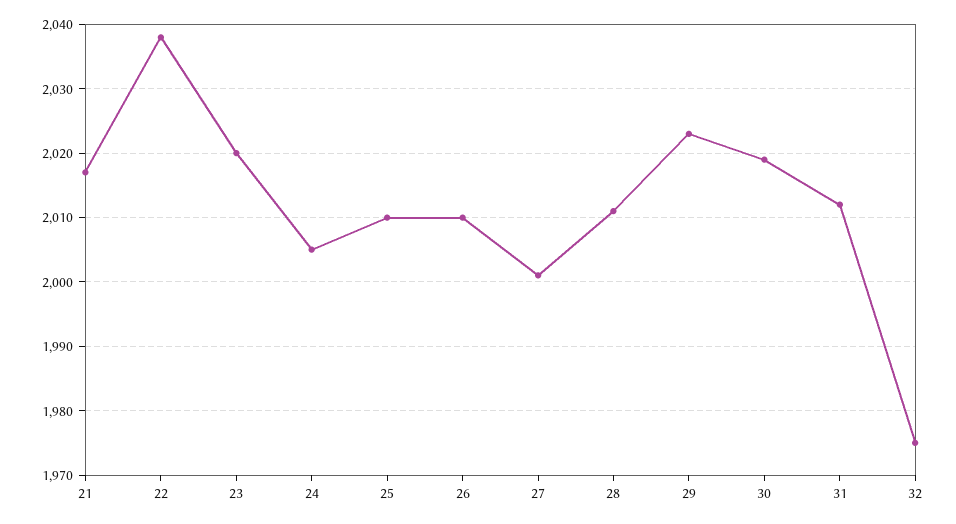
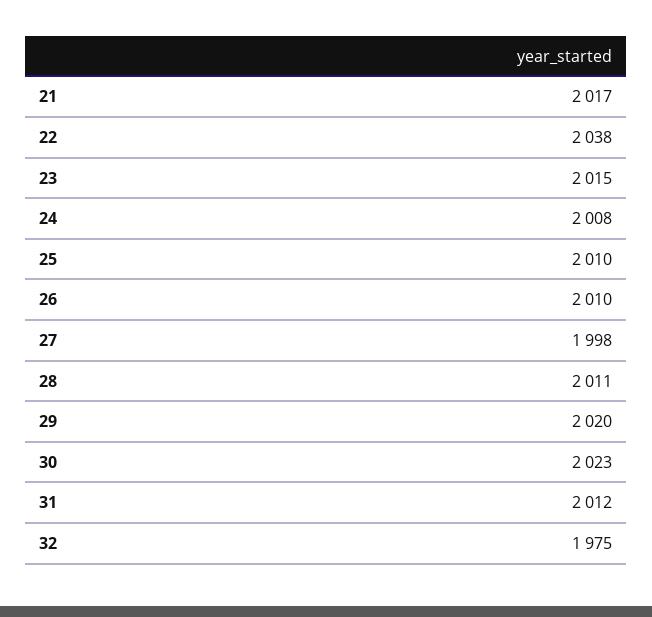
  {
    "21": 2017,
    "22": 2038,
-   "23": 2020,
+   "23": 2015,
-   "24": 2005,
+   "24": 2008,
    "25": 2010,
    "26": 2010,
-   "27": 2001,
+   "27": 1998,
    "28": 2011,
-   "29": 2023,
+   "29": 2020,
-   "30": 2019,
+   "30": 2023,
    "31": 2012,
    "32": 1975
  }

